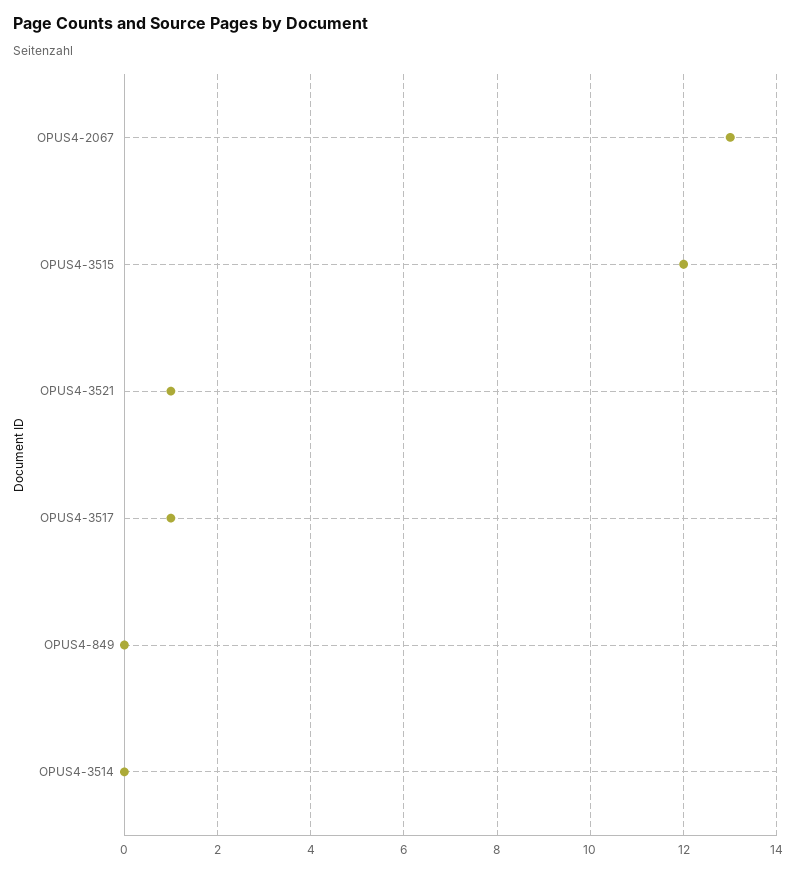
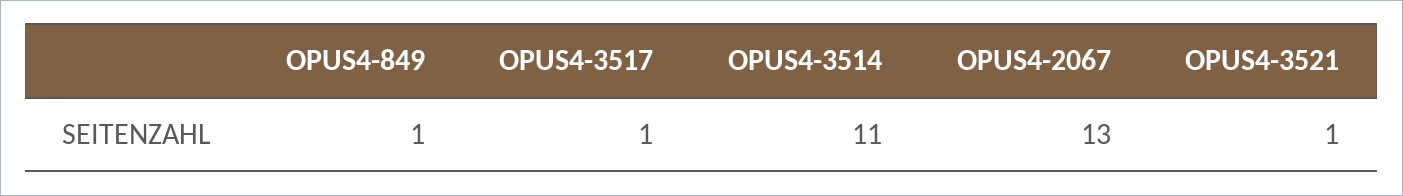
  {
    "OPUS4-2067": 13,
-   "OPUS4-3515": 12,
    "OPUS4-3521": 1,
    "OPUS4-3517": 1,
-   "OPUS4-849": 0,
+   "OPUS4-849": 1,
-   "OPUS4-3514": 0
+   "OPUS4-3514": 11
  }

